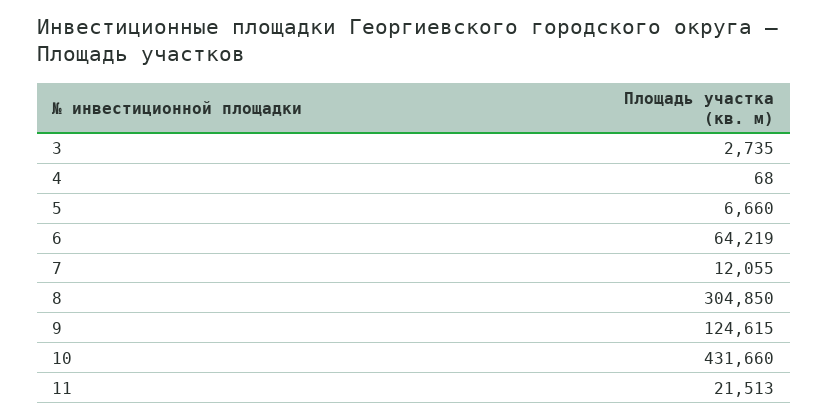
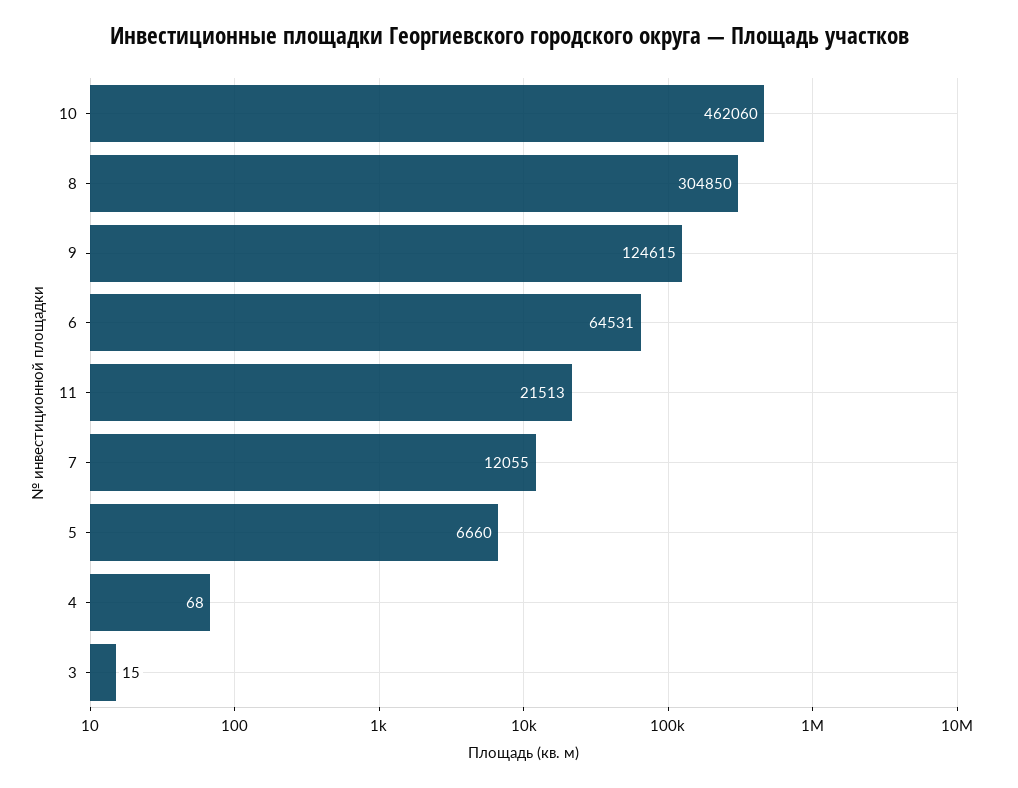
  {
-   "3": 2735,
+   "3": 15,
    "4": 68,
    "5": 6660,
-   "6": 64219,
+   "6": 64531,
    "7": 12055,
    "8": 304850,
    "9": 124615,
-   "10": 431660,
+   "10": 462060,
    "11": 21513
  }

